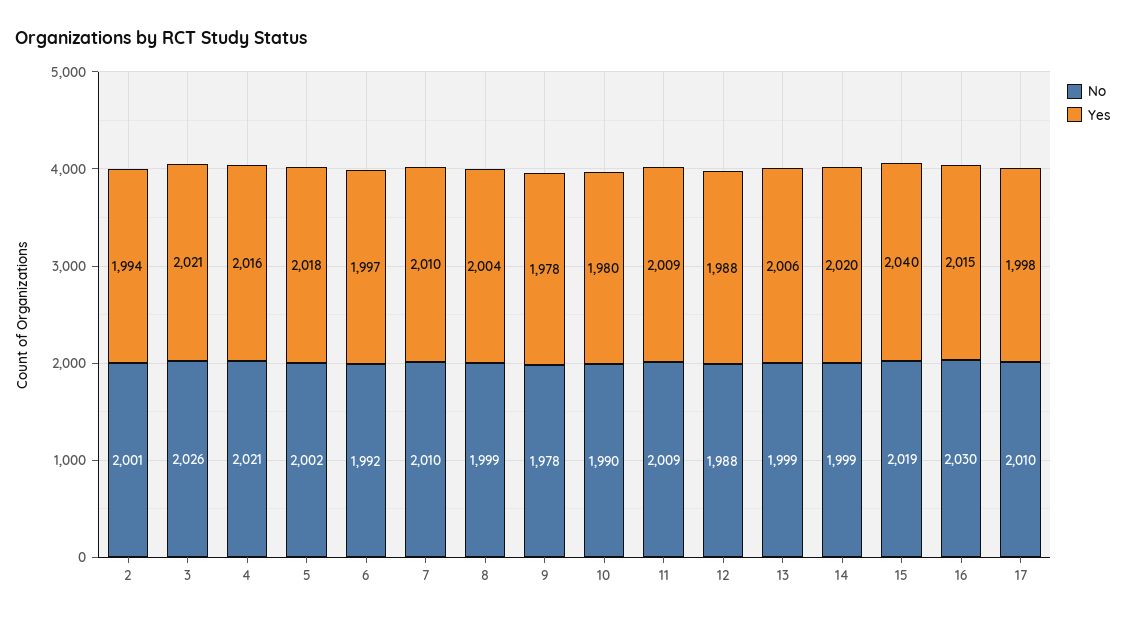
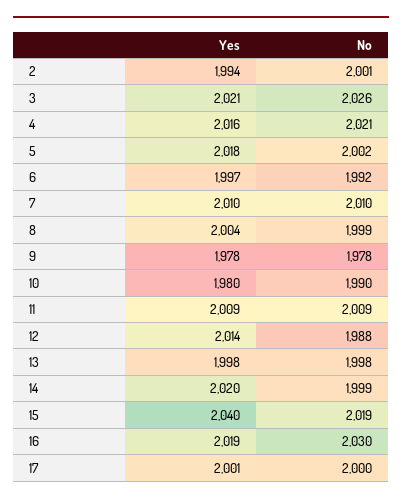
  {
    "No": {
      "2": 2001,
      "3": 2026,
      "4": 2021,
      "5": 2002,
      "6": 1992,
      "7": 2010,
      "8": 1999,
      "9": 1978,
      "10": 1990,
      "11": 2009,
      "12": 1988,
-     "13": 1999,
+     "13": 1998,
      "14": 1999,
      "15": 2019,
      "16": 2030,
-     "17": 2010
+     "17": 2000
    },
    "Yes": {
      "2": 1994,
      "3": 2021,
      "4": 2016,
      "5": 2018,
      "6": 1997,
      "7": 2010,
      "8": 2004,
      "9": 1978,
      "10": 1980,
      "11": 2009,
-     "12": 1988,
+     "12": 2014,
-     "13": 2006,
+     "13": 1998,
      "14": 2020,
      "15": 2040,
-     "16": 2015,
+     "16": 2019,
-     "17": 1998
+     "17": 2001
    }
  }

